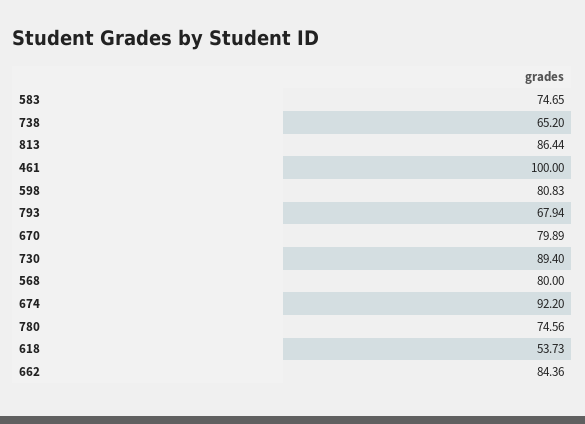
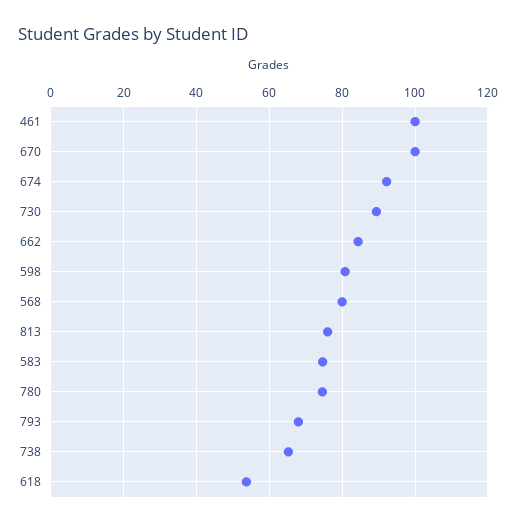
  {
    "583": 74.65,
    "738": 65.2,
-   "813": 86.44,
+   "813": 76,
    "461": 100,
    "598": 80.83,
    "793": 67.94,
-   "670": 79.89,
+   "670": 100,
    "730": 89.4,
    "568": 80,
    "674": 92.2,
    "780": 74.56,
    "618": 53.73,
    "662": 84.36
  }

